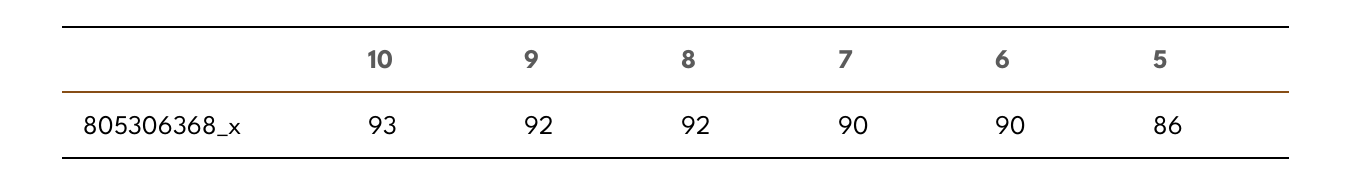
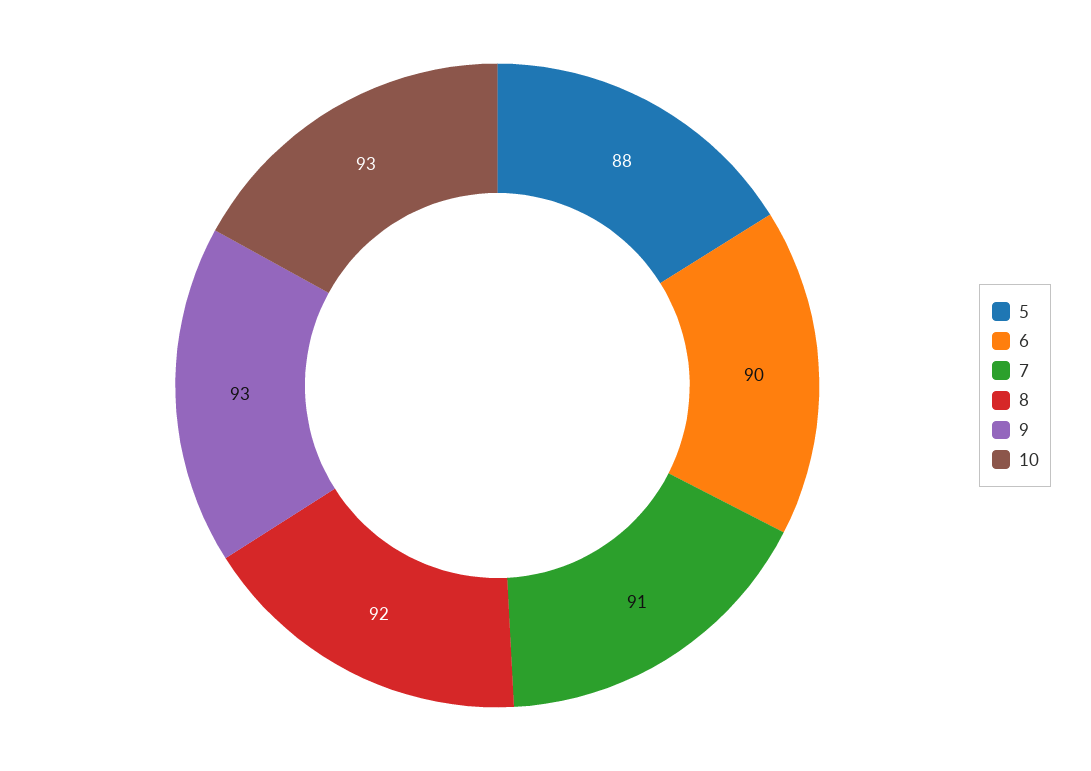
  {
    "10": 93,
-   "9": 92,
+   "9": 93,
    "8": 92,
-   "7": 90,
+   "7": 91,
    "6": 90,
-   "5": 86
+   "5": 88
  }

